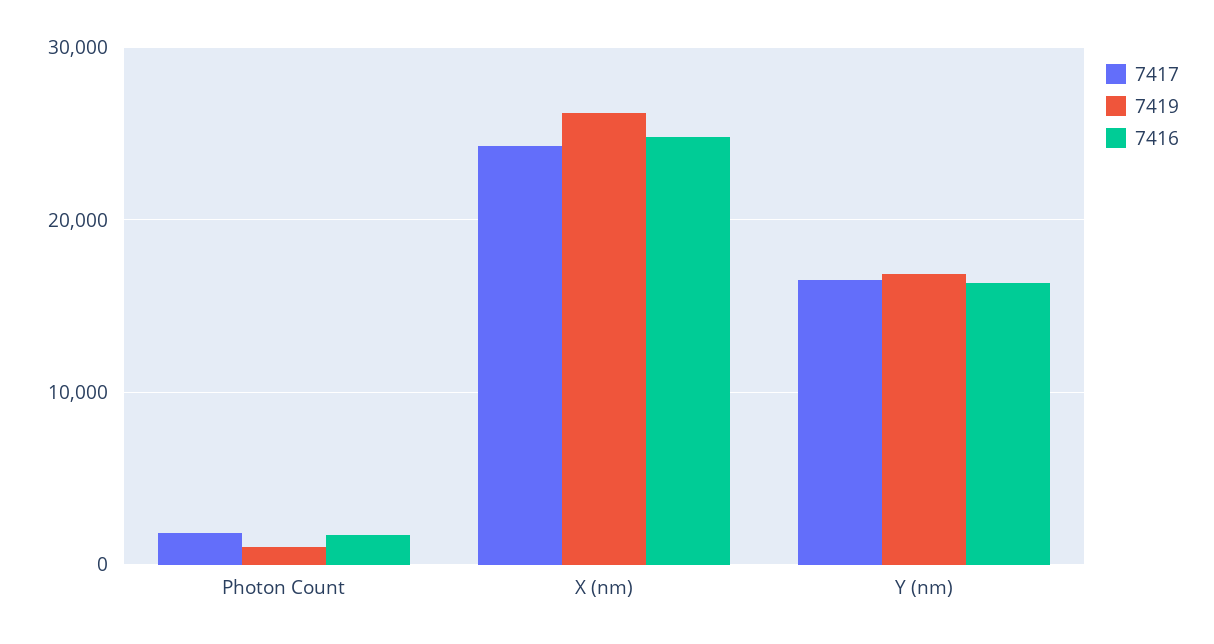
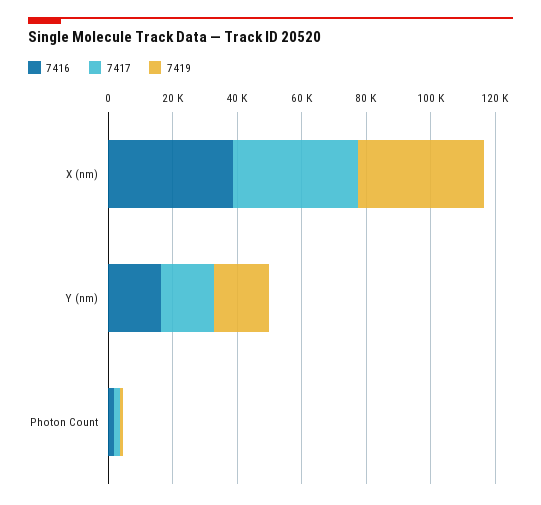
  {
    "7417": {
      "Photon Count": 2000,
-     "X (nm)": 24000,
+     "X (nm)": 40000,
      "Y (nm)": 16000
    },
    "7419": {
      "Photon Count": 1000,
-     "X (nm)": 26000,
+     "X (nm)": 40000,
      "Y (nm)": 17000
    },
    "7416": {
      "Photon Count": 2000,
-     "X (nm)": 25000,
+     "X (nm)": 40000,
      "Y (nm)": 16000
    }
  }

